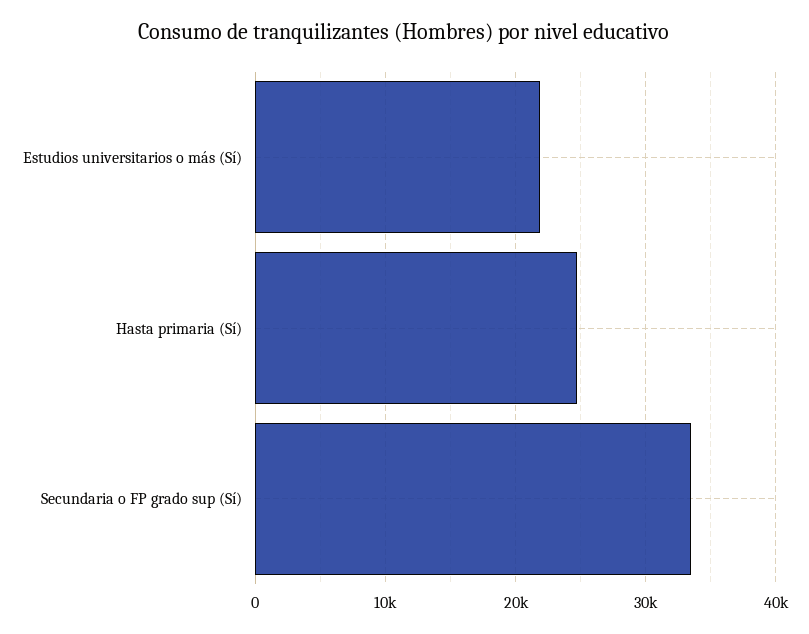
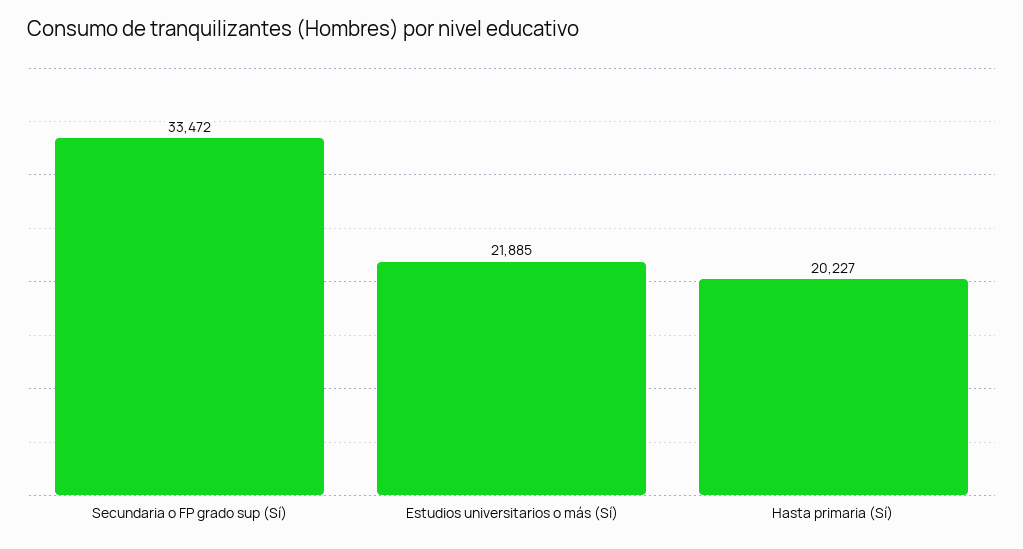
  {
    "Estudios universitarios o más (Sí)": 21885,
-   "Hasta primaria (Sí)": 25000,
+   "Hasta primaria (Sí)": 20227,
    "Secundaria o FP grado sup (Sí)": 33472
  }

